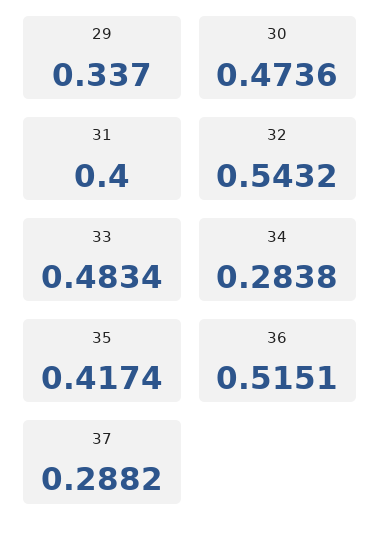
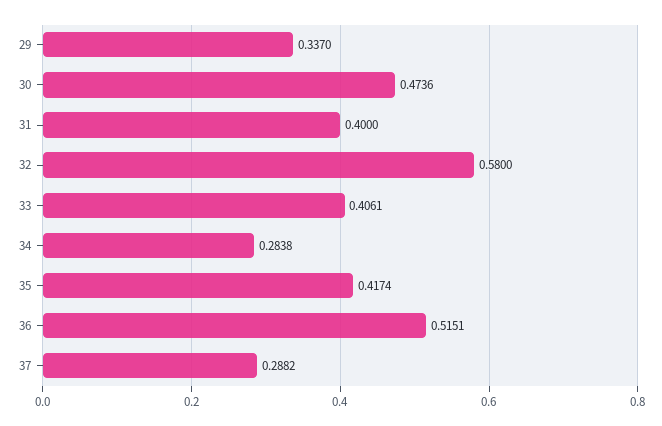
  {
    "29": 0.337,
    "30": 0.4736,
    "31": 0.4,
-   "32": 0.5432,
+   "32": 0.58,
-   "33": 0.4834,
+   "33": 0.4061,
    "34": 0.2838,
    "35": 0.4174,
    "36": 0.5151,
    "37": 0.2882
  }

